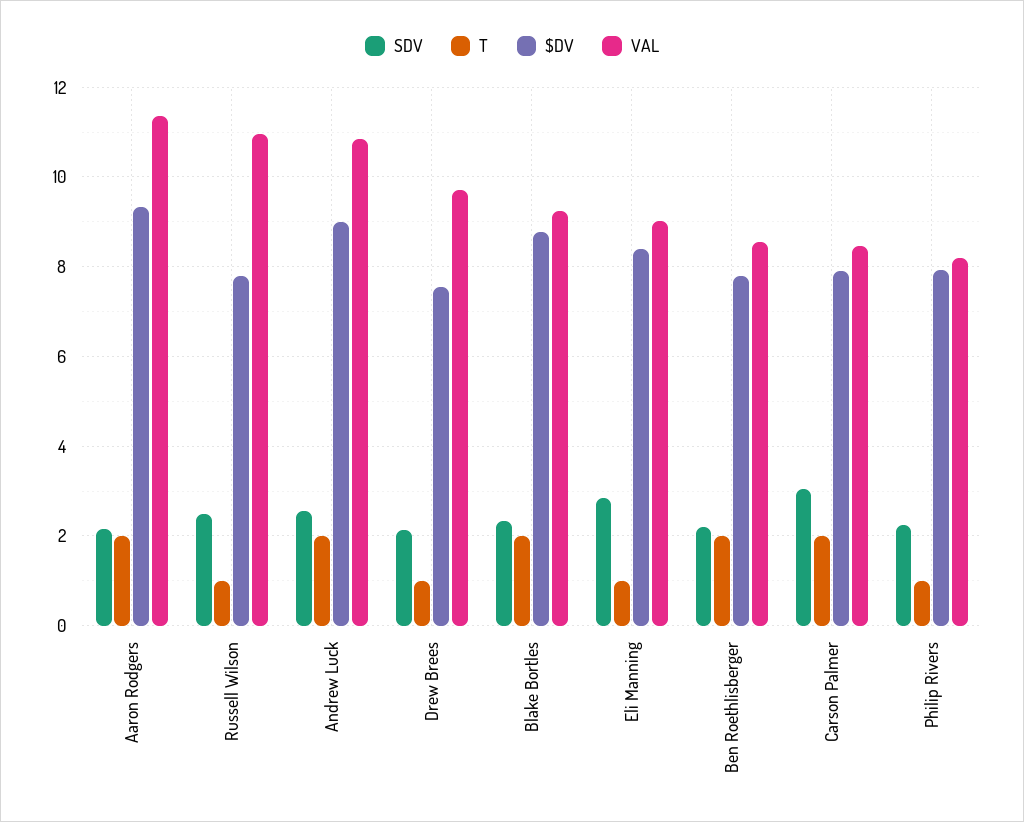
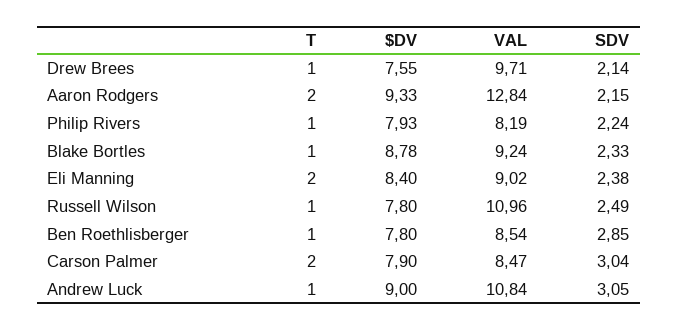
  {
    "SDV": {
      "Aaron Rodgers": 2.15,
      "Russell Wilson": 2.49,
-     "Andrew Luck": 2.6,
+     "Andrew Luck": 3.05,
      "Drew Brees": 2.14,
      "Blake Bortles": 2.33,
-     "Eli Manning": 2.8,
+     "Eli Manning": 2.38,
-     "Ben Roethlisberger": 2.2,
+     "Ben Roethlisberger": 2.85,
      "Carson Palmer": 3.04,
      "Philip Rivers": 2.24
    },
    "T": {
      "Aaron Rodgers": 2,
      "Russell Wilson": 1,
-     "Andrew Luck": 2,
+     "Andrew Luck": 1,
      "Drew Brees": 1,
-     "Blake Bortles": 2,
+     "Blake Bortles": 1,
-     "Eli Manning": 1,
+     "Eli Manning": 2,
-     "Ben Roethlisberger": 2,
+     "Ben Roethlisberger": 1,
      "Carson Palmer": 2,
      "Philip Rivers": 1
    },
    "$DV": {
      "Aaron Rodgers": 9.33,
      "Russell Wilson": 7.8,
      "Andrew Luck": 9,
      "Drew Brees": 7.55,
      "Blake Bortles": 8.78,
      "Eli Manning": 8.4,
      "Ben Roethlisberger": 7.8,
      "Carson Palmer": 7.9,
      "Philip Rivers": 7.93
    },
    "VAL": {
-     "Aaron Rodgers": 11.4,
+     "Aaron Rodgers": 12.84,
      "Russell Wilson": 10.96,
      "Andrew Luck": 10.84,
      "Drew Brees": 9.71,
      "Blake Bortles": 9.24,
      "Eli Manning": 9.02,
      "Ben Roethlisberger": 8.54,
      "Carson Palmer": 8.47,
      "Philip Rivers": 8.19
    }
  }

